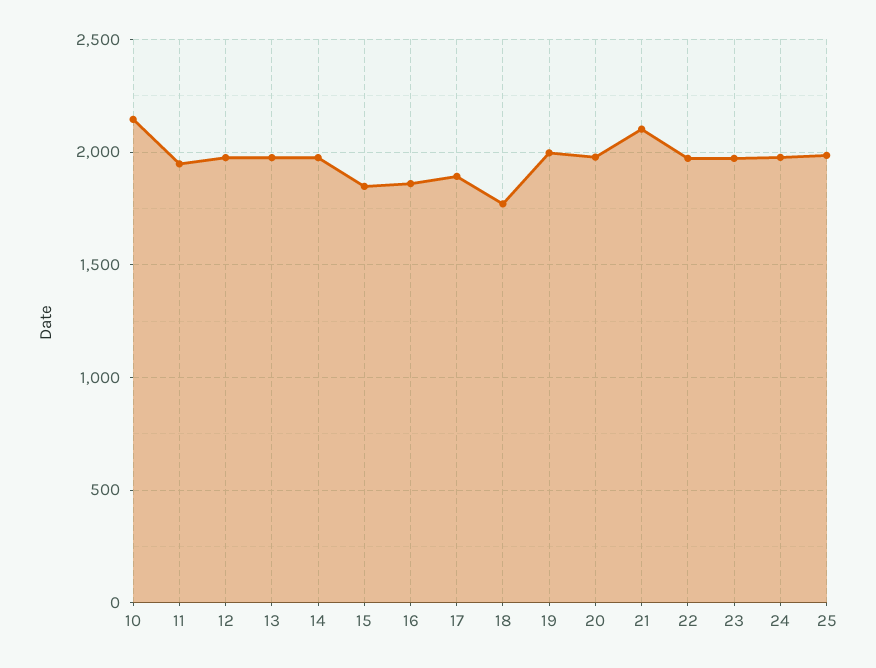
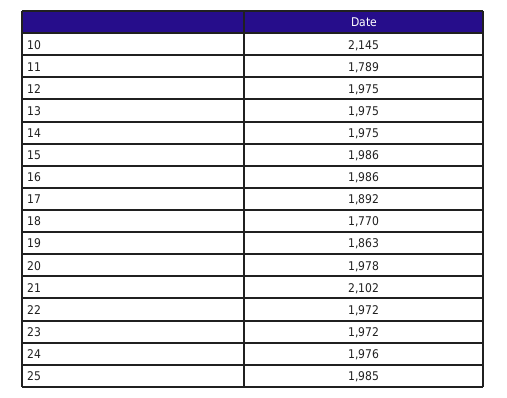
  {
    "10": 2145,
-   "11": 1950,
+   "11": 1789,
    "12": 1975,
    "13": 1975,
    "14": 1975,
-   "15": 1850,
+   "15": 1986,
-   "16": 1850,
+   "16": 1986,
    "17": 1892,
    "18": 1770,
-   "19": 2000,
+   "19": 1863,
    "20": 1978,
    "21": 2102,
    "22": 1972,
    "23": 1972,
    "24": 1976,
    "25": 1985
  }

